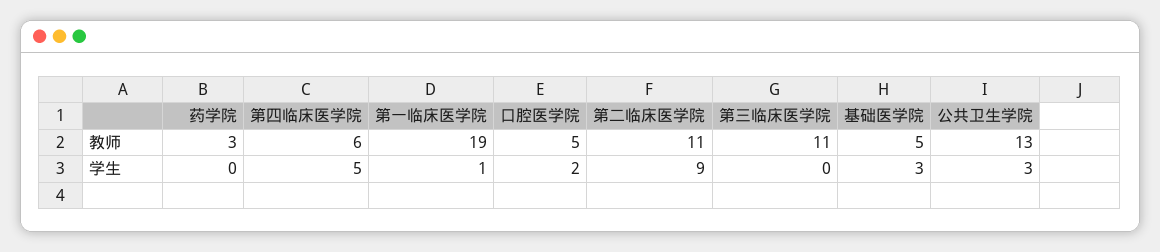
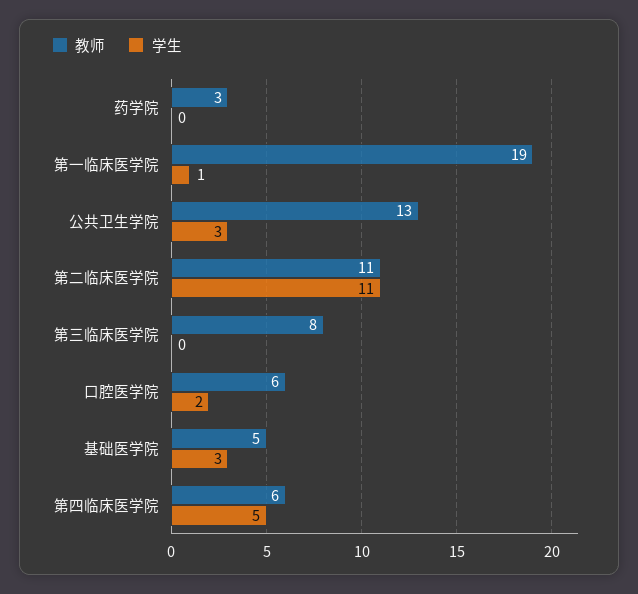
  {
    "教师": {
      "药学院": 3,
      "第四临床医学院": 6,
      "第一临床医学院": 19,
-     "口腔医学院": 5,
+     "口腔医学院": 6,
      "第二临床医学院": 11,
-     "第三临床医学院": 11,
+     "第三临床医学院": 8,
      "基础医学院": 5,
      "公共卫生学院": 13
    },
    "学生": {
      "药学院": 0,
      "第四临床医学院": 5,
      "第一临床医学院": 1,
      "口腔医学院": 2,
-     "第二临床医学院": 9,
+     "第二临床医学院": 11,
      "第三临床医学院": 0,
      "基础医学院": 3,
      "公共卫生学院": 3
    }
  }

